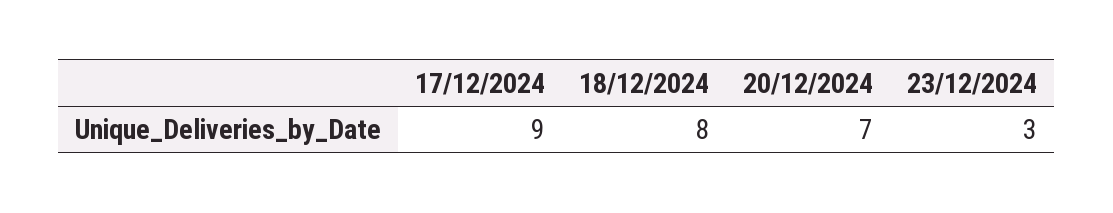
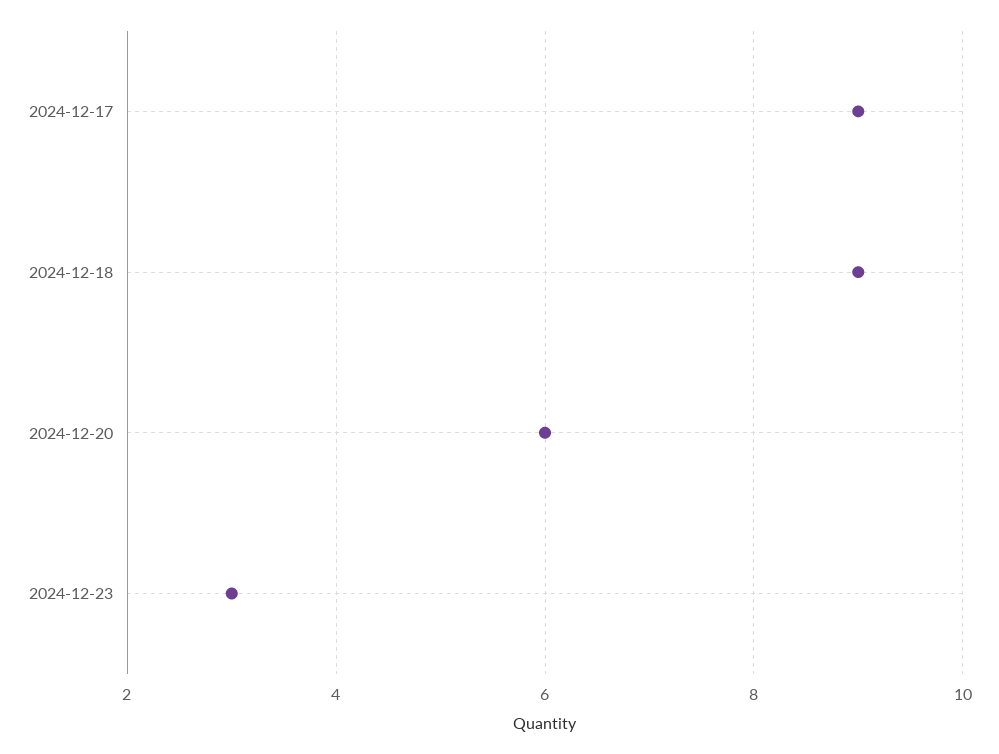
  {
    "17/12/2024": 9,
-   "18/12/2024": 8,
+   "18/12/2024": 9,
-   "20/12/2024": 7,
+   "20/12/2024": 6,
    "23/12/2024": 3
  }

